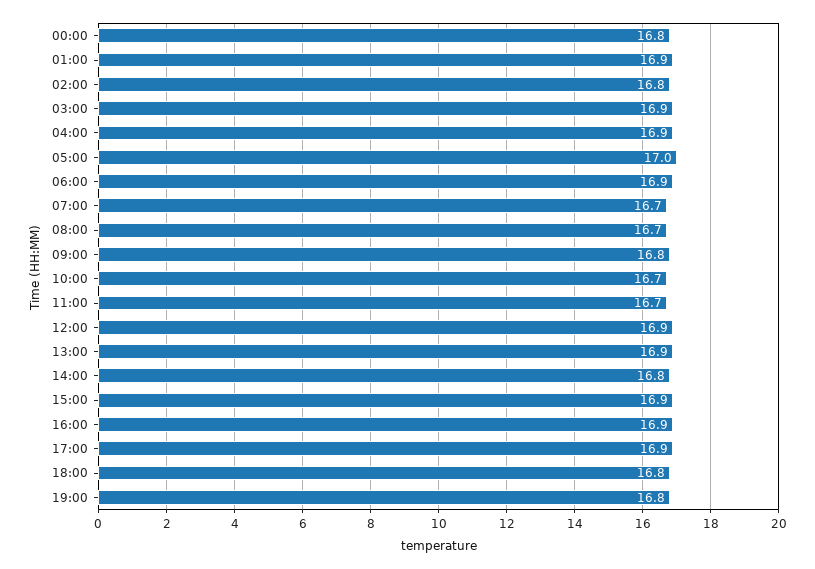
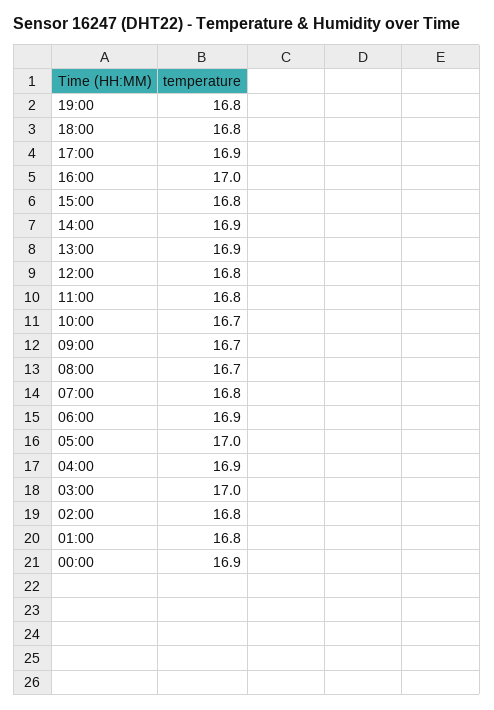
  {
-   "00:00": 16.8,
+   "00:00": 16.9,
-   "01:00": 16.9,
+   "01:00": 16.8,
    "02:00": 16.8,
-   "03:00": 16.9,
+   "03:00": 17,
    "04:00": 16.9,
    "05:00": 17,
    "06:00": 16.9,
-   "07:00": 16.7,
+   "07:00": 16.8,
    "08:00": 16.7,
-   "09:00": 16.8,
+   "09:00": 16.7,
    "10:00": 16.7,
-   "11:00": 16.7,
+   "11:00": 16.8,
-   "12:00": 16.9,
+   "12:00": 16.8,
    "13:00": 16.9,
-   "14:00": 16.8,
+   "14:00": 16.9,
-   "15:00": 16.9,
+   "15:00": 16.8,
-   "16:00": 16.9,
+   "16:00": 17,
    "17:00": 16.9,
    "18:00": 16.8,
    "19:00": 16.8
  }

